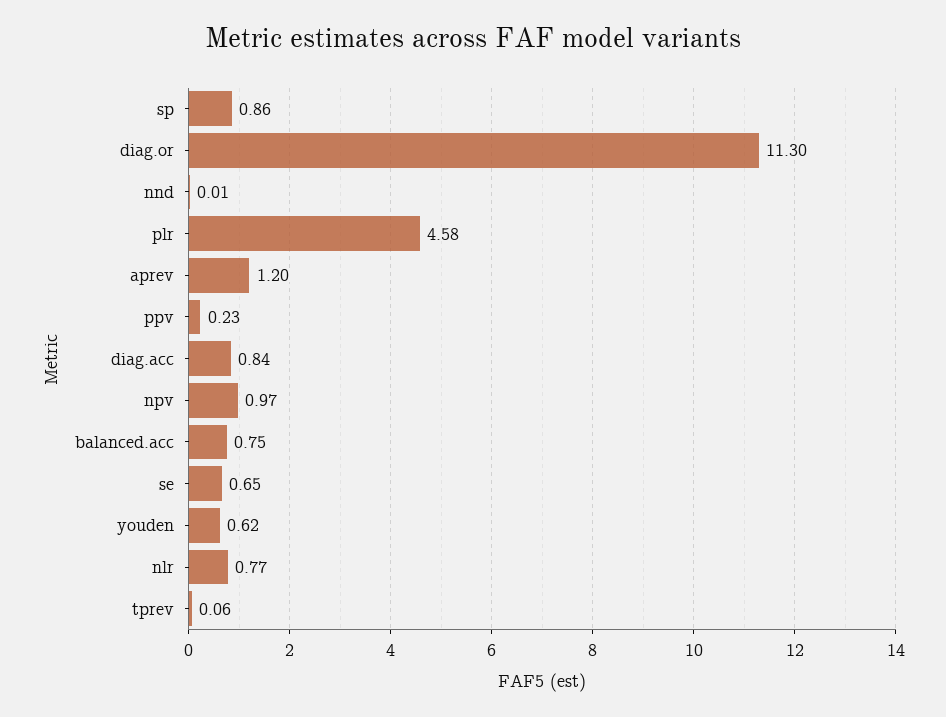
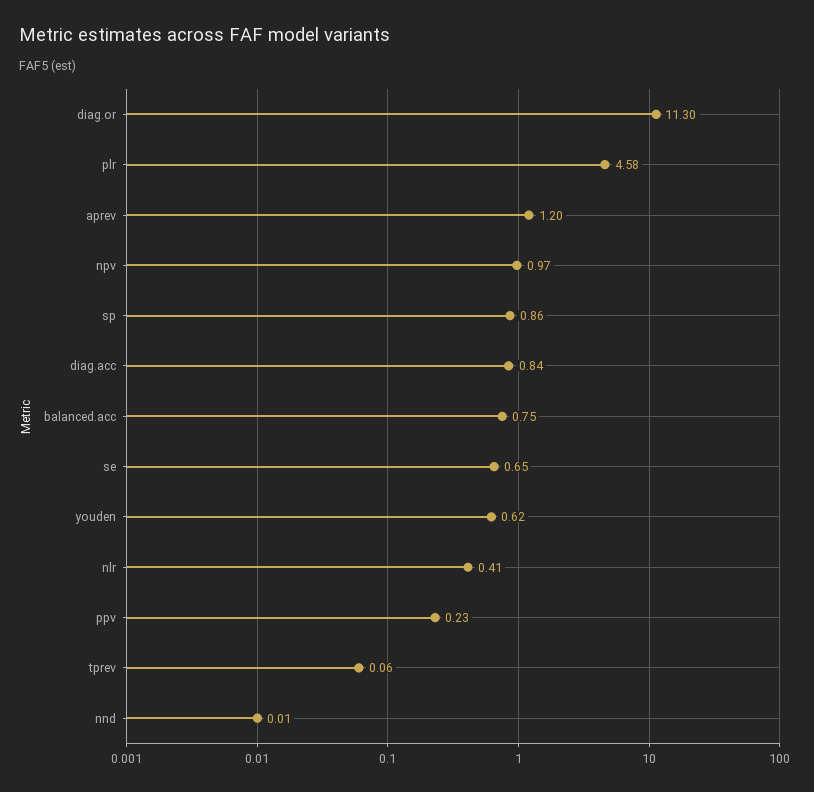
  {
    "sp": 0.86,
    "diag.or": 11.3,
    "nnd": 0.01,
    "plr": 4.58,
    "aprev": 1.2,
    "ppv": 0.23,
    "diag.acc": 0.84,
    "npv": 0.97,
    "balanced.acc": 0.75,
    "se": 0.65,
    "youden": 0.62,
-   "nlr": 0.77,
+   "nlr": 0.41,
    "tprev": 0.06
  }

